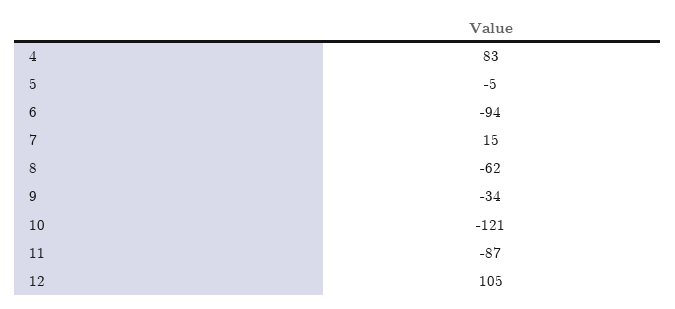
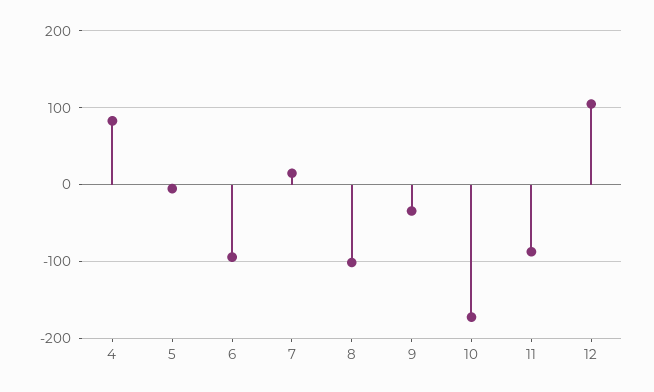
  {
    "4": 83,
    "5": -5,
    "6": -94,
    "7": 15,
-   "8": -62,
+   "8": -100,
    "9": -34,
-   "10": -121,
+   "10": -170,
    "11": -87,
    "12": 105
  }

